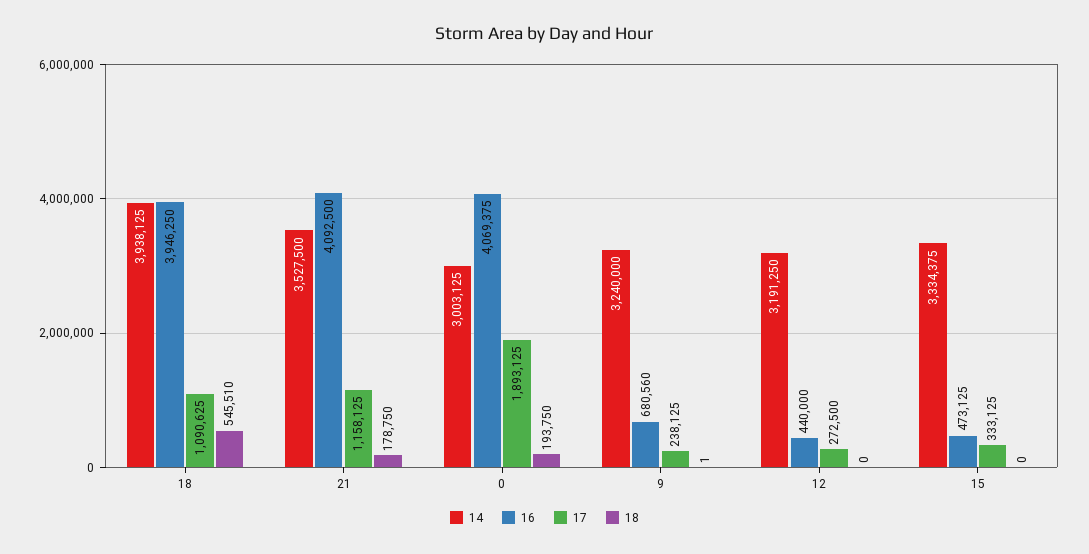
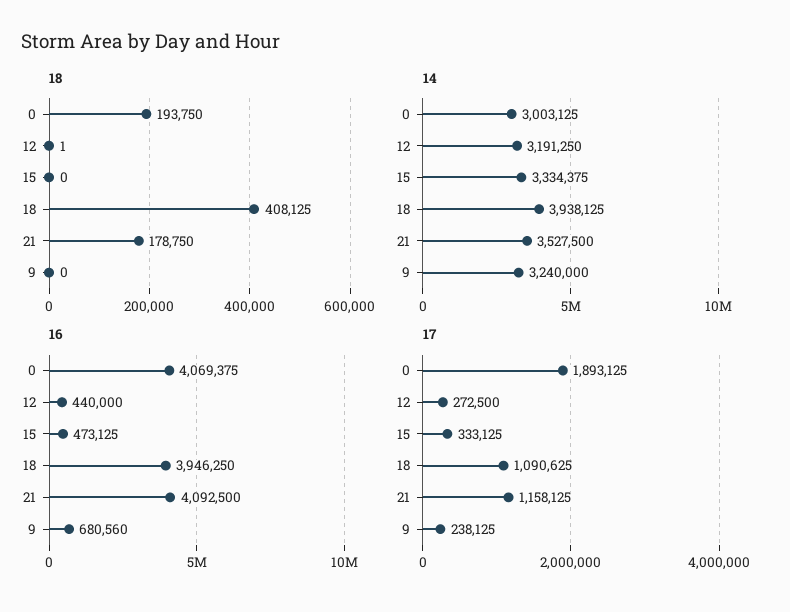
  {
    "14": {
      "18": 3938125,
      "21": 3527500,
      "0": 3003125,
      "9": 3240000,
      "12": 3191250,
      "15": 3334375
    },
    "16": {
      "18": 3946250,
      "21": 4092500,
      "0": 4069375,
      "9": 680560,
      "12": 440000,
      "15": 473125
    },
    "17": {
      "18": 1090625,
      "21": 1158125,
      "0": 1893125,
      "9": 238125,
      "12": 272500,
      "15": 333125
    },
    "18": {
-     "18": 545510,
+     "18": 408125,
      "21": 178750,
      "0": 193750,
-     "9": 1,
+     "9": 0,
-     "12": 0,
+     "12": 1,
      "15": 0
    }
  }

